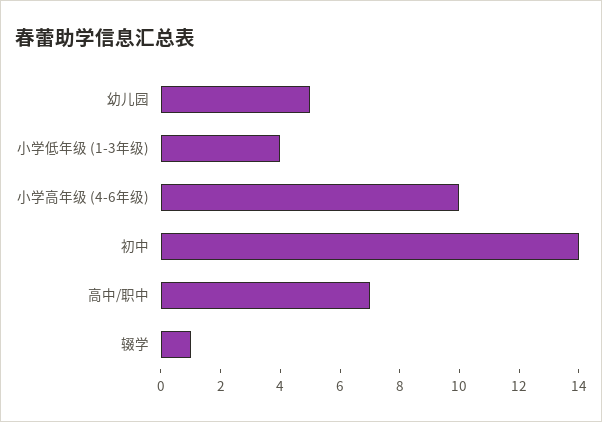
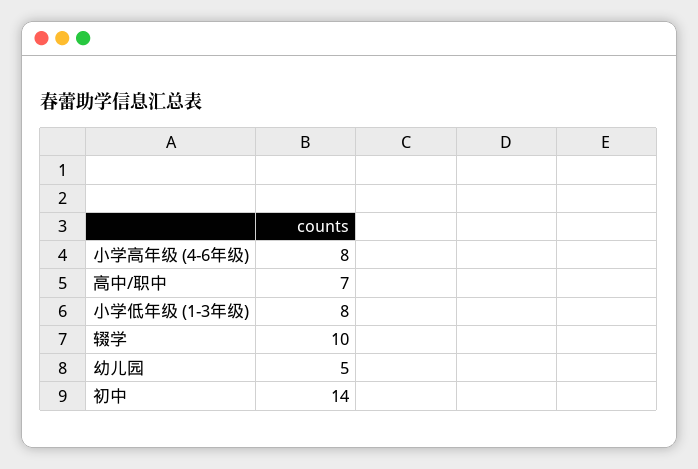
  {
    "幼儿园": 5,
-   "小学低年级 (1-3年级)": 4,
+   "小学低年级 (1-3年级)": 8,
-   "小学高年级 (4-6年级)": 10,
+   "小学高年级 (4-6年级)": 8,
    "初中": 14,
    "高中/职中": 7,
-   "辍学": 1
+   "辍学": 10
  }

